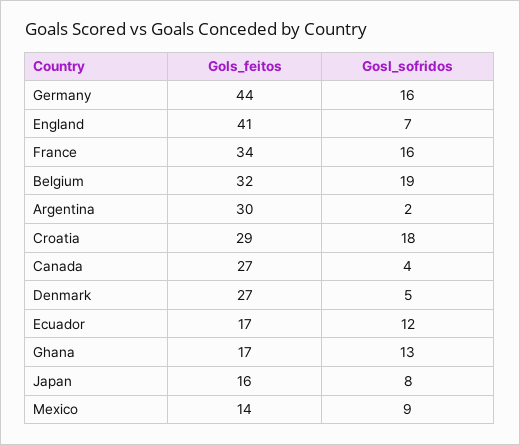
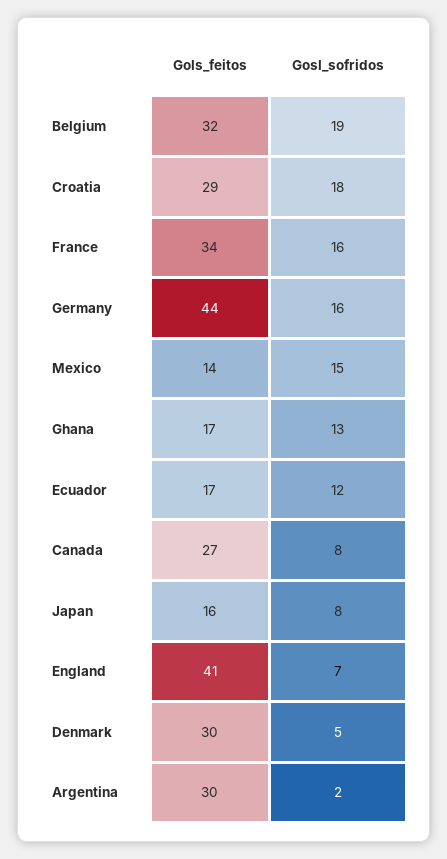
  {
    "Gols_feitos": {
      "Germany": 44,
      "England": 41,
      "France": 34,
      "Belgium": 32,
      "Argentina": 30,
      "Croatia": 29,
      "Canada": 27,
-     "Denmark": 27,
+     "Denmark": 30,
      "Ecuador": 17,
      "Ghana": 17,
      "Japan": 16,
      "Mexico": 14
    },
    "Gosl_sofridos": {
      "Germany": 16,
      "England": 7,
      "France": 16,
      "Belgium": 19,
      "Argentina": 2,
      "Croatia": 18,
-     "Canada": 4,
+     "Canada": 8,
      "Denmark": 5,
      "Ecuador": 12,
      "Ghana": 13,
      "Japan": 8,
-     "Mexico": 9
+     "Mexico": 15
    }
  }

